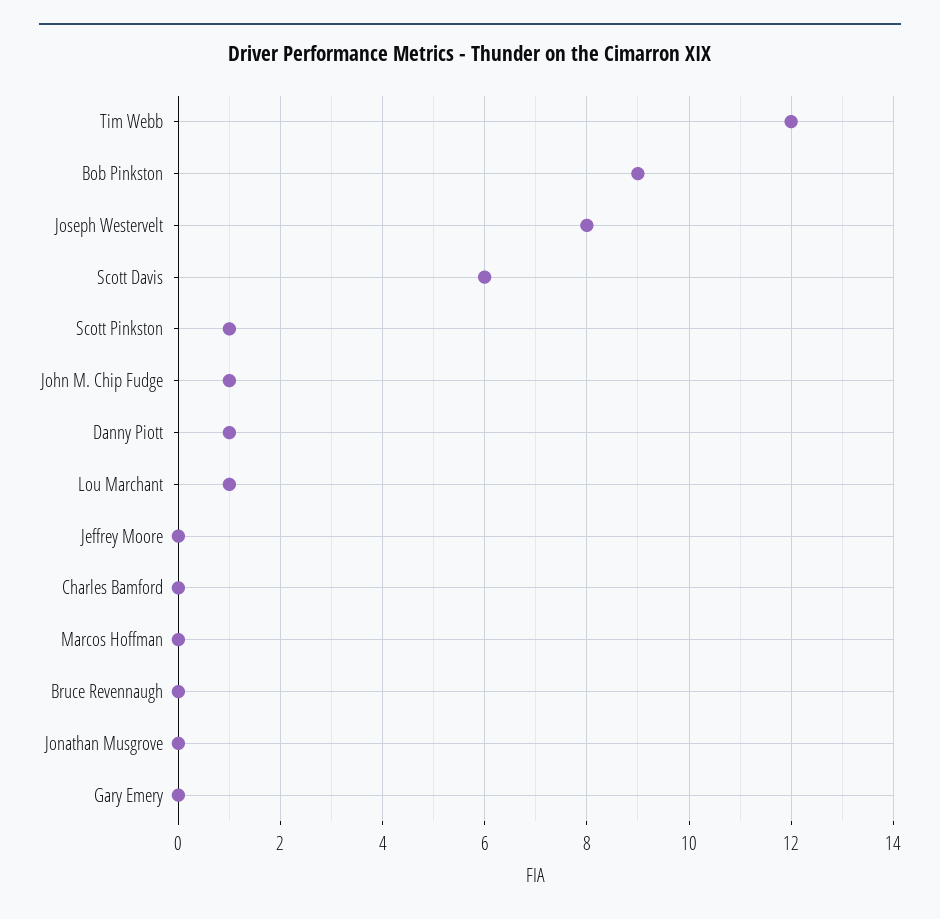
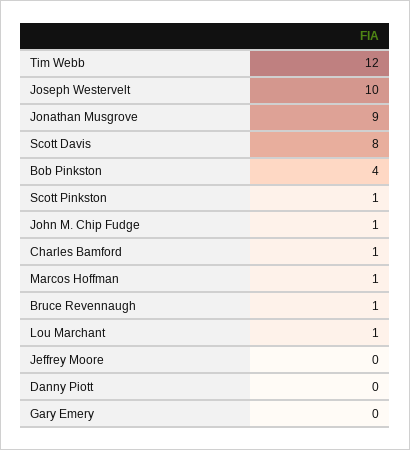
  {
    "Tim Webb": 12,
-   "Bob Pinkston": 9,
+   "Bob Pinkston": 4,
-   "Joseph Westervelt": 8,
+   "Joseph Westervelt": 10,
-   "Scott Davis": 6,
+   "Scott Davis": 8,
    "Scott Pinkston": 1,
    "John M. Chip Fudge": 1,
-   "Danny Piott": 1,
+   "Danny Piott": 0,
    "Lou Marchant": 1,
    "Jeffrey Moore": 0,
-   "Charles Bamford": 0,
+   "Charles Bamford": 1,
-   "Marcos Hoffman": 0,
+   "Marcos Hoffman": 1,
-   "Bruce Revennaugh": 0,
+   "Bruce Revennaugh": 1,
-   "Jonathan Musgrove": 0,
+   "Jonathan Musgrove": 9,
    "Gary Emery": 0
  }

